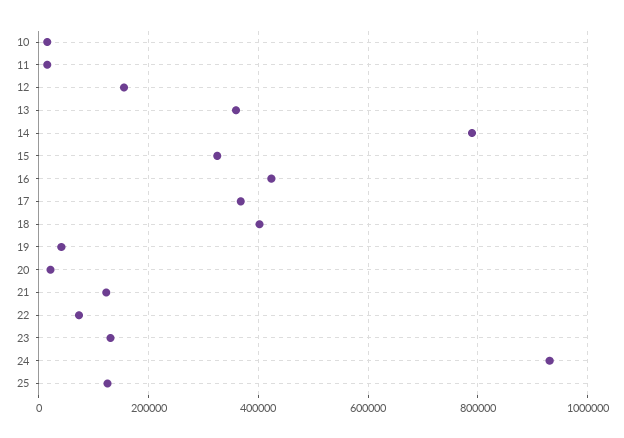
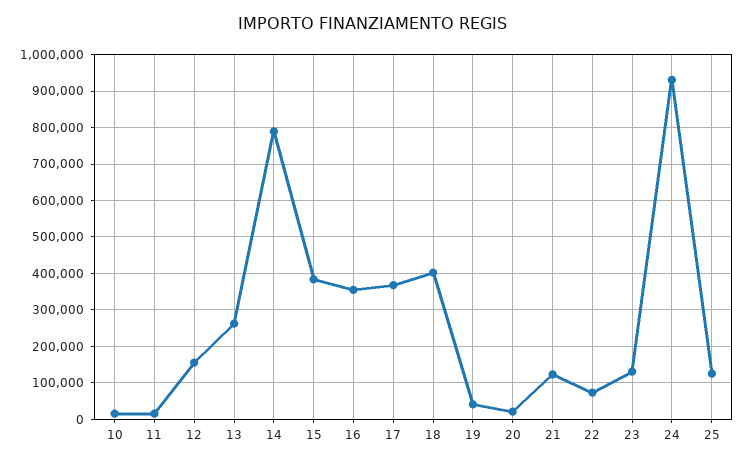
  {
    "10": 20000,
    "11": 20000,
    "12": 160000,
-   "13": 360000,
+   "13": 260000,
    "14": 780000,
-   "15": 320000,
+   "15": 380000,
-   "16": 420000,
+   "16": 360000,
    "17": 360000,
    "18": 400000,
    "19": 40000,
    "20": 20000,
    "21": 120000,
    "22": 80000,
    "23": 140000,
    "24": 940000,
    "25": 120000
  }

